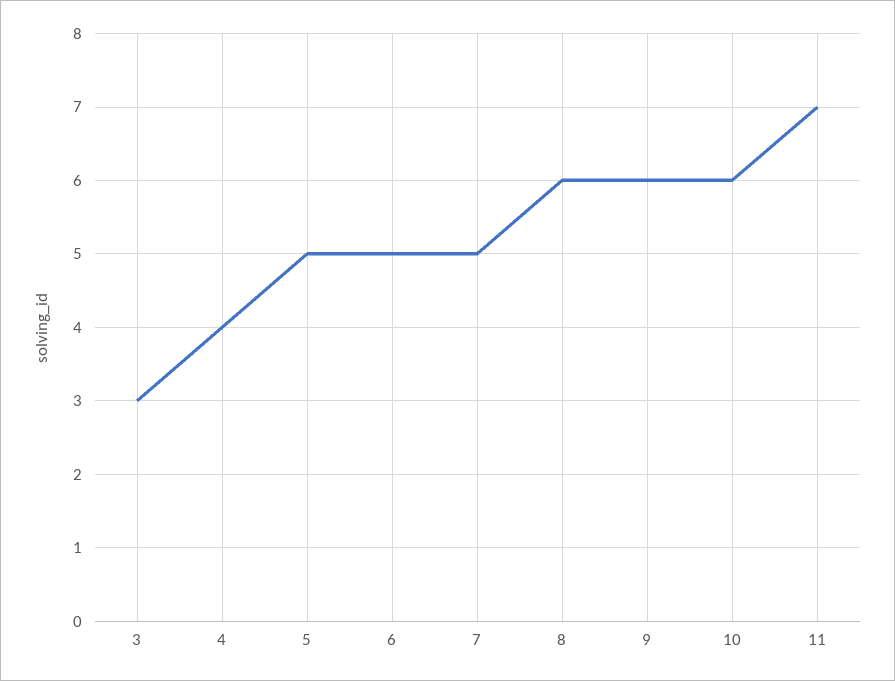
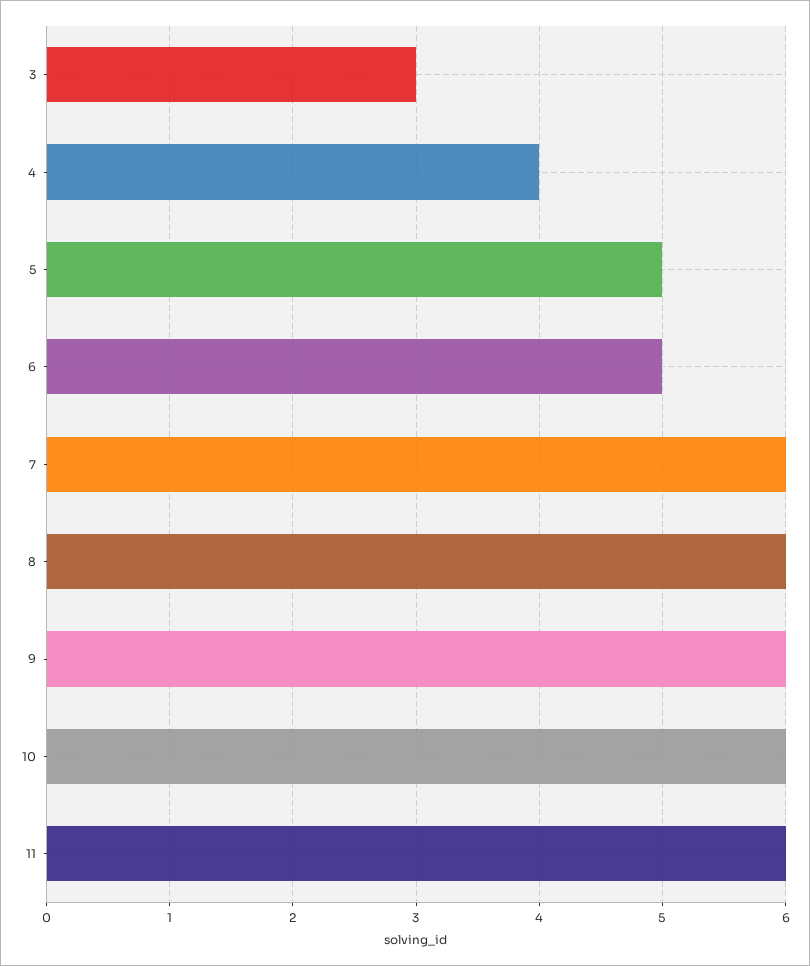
  {
    "3": 3,
    "4": 4,
    "5": 5,
    "6": 5,
-   "7": 5,
+   "7": 6,
    "8": 6,
    "9": 6,
    "10": 6,
-   "11": 7
+   "11": 6
  }

